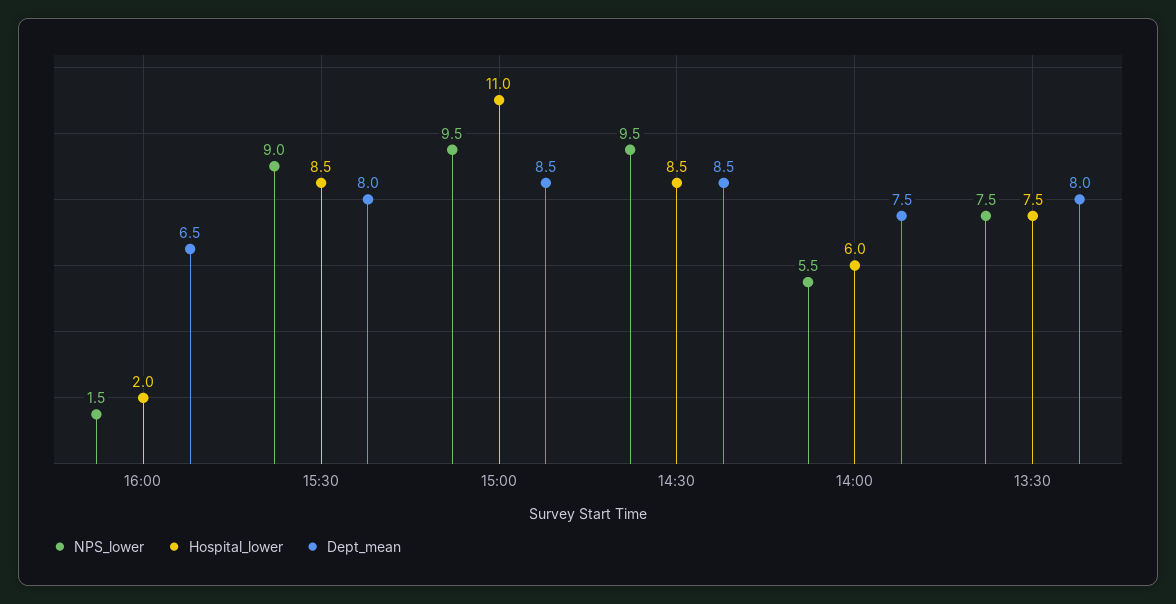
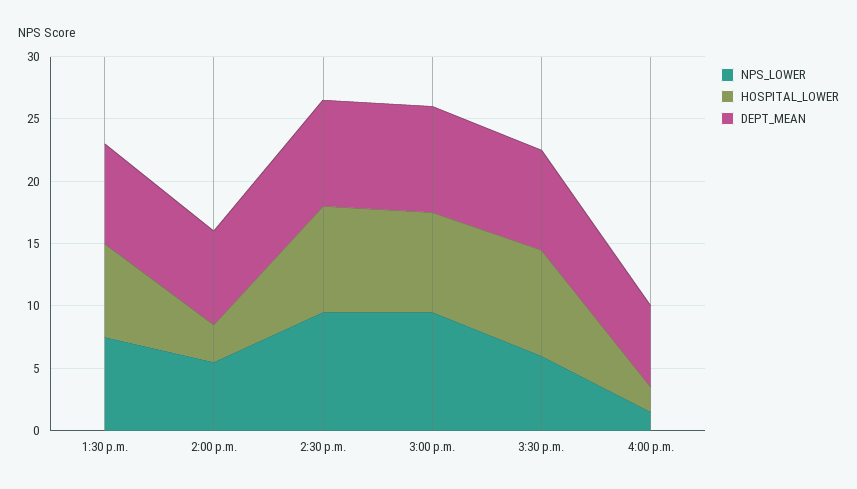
  {
    "NPS_lower": {
      "16:00": 1.5,
-     "15:30": 9,
+     "15:30": 6,
      "15:00": 9.5,
      "14:30": 9.5,
      "14:00": 5.5,
      "13:30": 7.5
    },
    "Hospital_lower": {
      "16:00": 2,
      "15:30": 8.5,
-     "15:00": 11,
+     "15:00": 8,
      "14:30": 8.5,
-     "14:00": 6,
+     "14:00": 3,
      "13:30": 7.5
    },
    "Dept_mean": {
      "16:00": 6.5,
      "15:30": 8,
      "15:00": 8.5,
      "14:30": 8.5,
      "14:00": 7.5,
      "13:30": 8
    }
  }

